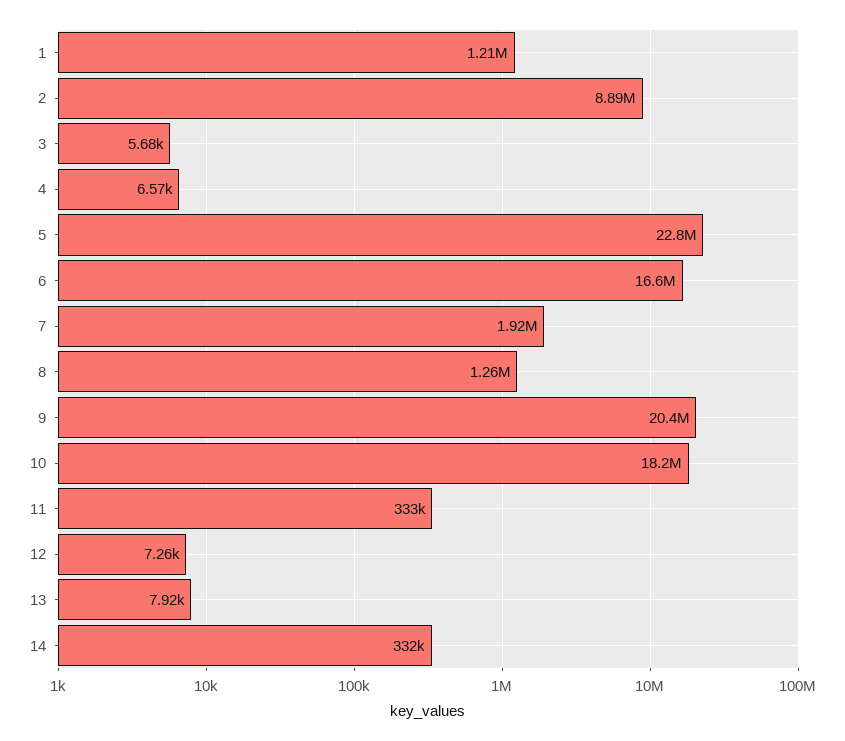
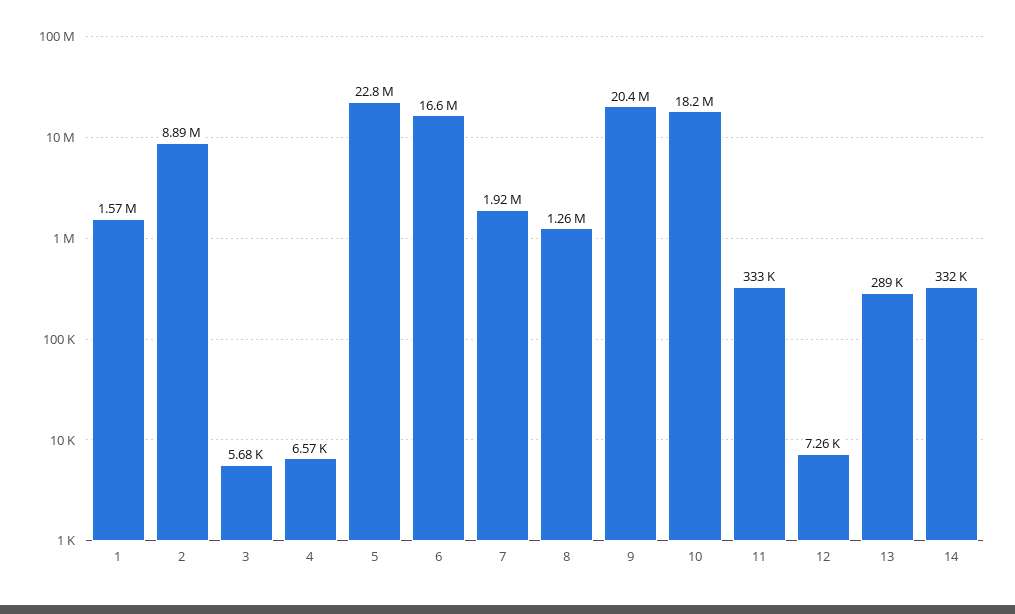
  {
-   "1": 1210000,
+   "1": 1570000,
    "2": 8890000,
    "3": 5680,
    "4": 6570,
    "5": 22800000,
    "6": 16600000,
    "7": 1920000,
    "8": 1260000,
    "9": 20400000,
    "10": 18200000,
    "11": 333000,
    "12": 7260,
-   "13": 7920,
+   "13": 289000,
    "14": 332000
  }

